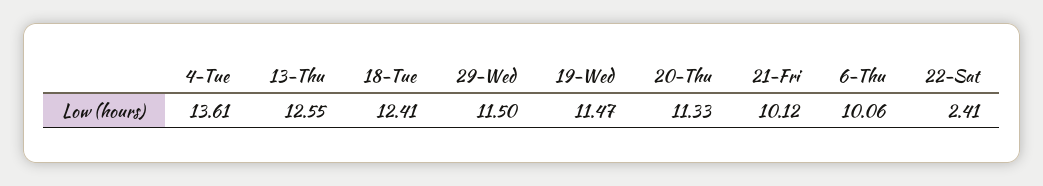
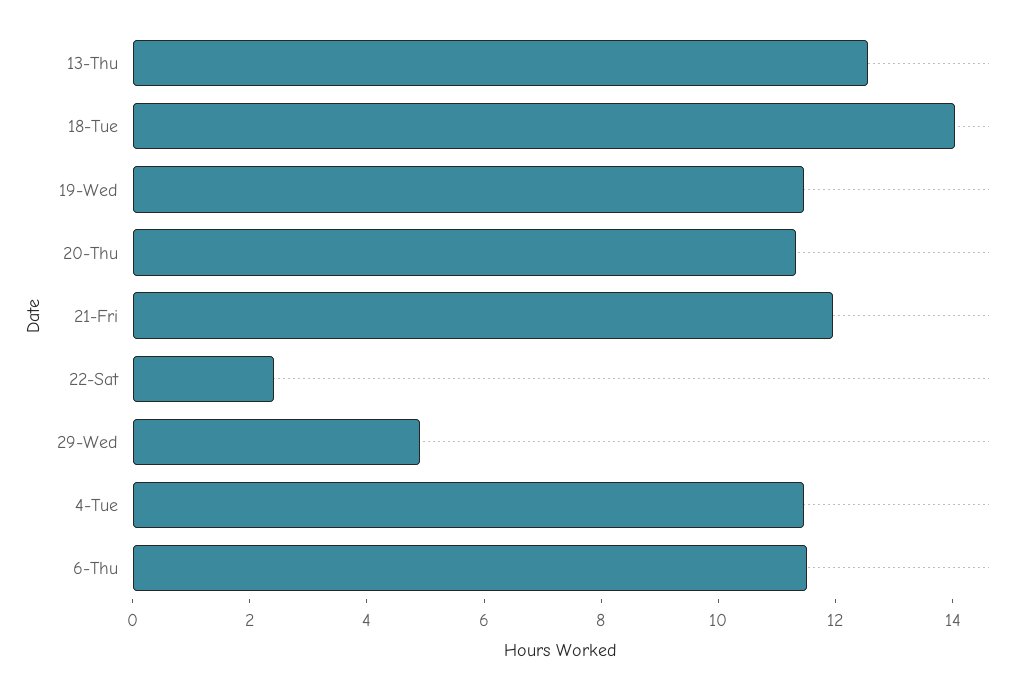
  {
-   "4-Tue": 13.61,
+   "4-Tue": 11.5,
    "13-Thu": 12.55,
-   "18-Tue": 12.41,
+   "18-Tue": 14,
-   "29-Wed": 11.5,
+   "29-Wed": 5,
    "19-Wed": 11.47,
    "20-Thu": 11.33,
-   "21-Fri": 10.12,
+   "21-Fri": 12,
-   "6-Thu": 10.06,
+   "6-Thu": 11.5,
    "22-Sat": 2.41
  }

